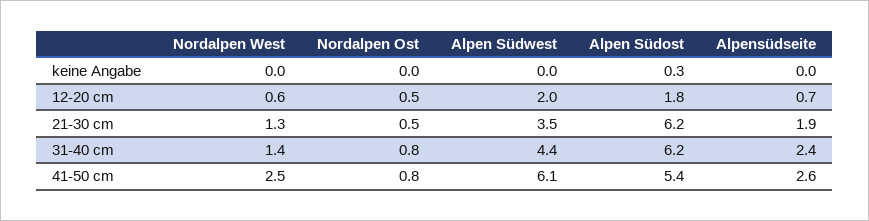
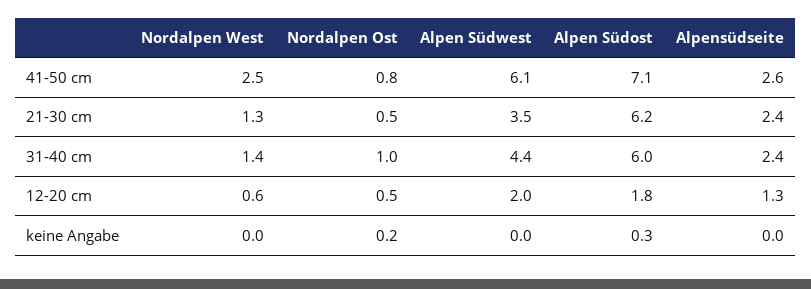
  {
    "Nordalpen West": {
      "keine Angabe": 0,
      "12-20 cm": 0.6,
      "21-30 cm": 1.3,
      "31-40 cm": 1.4,
      "41-50 cm": 2.5
    },
    "Nordalpen Ost": {
-     "keine Angabe": 0,
+     "keine Angabe": 0.2,
      "12-20 cm": 0.5,
      "21-30 cm": 0.5,
-     "31-40 cm": 0.8,
+     "31-40 cm": 1,
      "41-50 cm": 0.8
    },
    "Alpen Südwest": {
      "keine Angabe": 0,
      "12-20 cm": 2,
      "21-30 cm": 3.5,
      "31-40 cm": 4.4,
      "41-50 cm": 6.1
    },
    "Alpen Südost": {
      "keine Angabe": 0.3,
      "12-20 cm": 1.8,
      "21-30 cm": 6.2,
-     "31-40 cm": 6.2,
+     "31-40 cm": 6,
-     "41-50 cm": 5.4
+     "41-50 cm": 7.1
    },
    "Alpensüdseite": {
      "keine Angabe": 0,
-     "12-20 cm": 0.7,
+     "12-20 cm": 1.3,
-     "21-30 cm": 1.9,
+     "21-30 cm": 2.4,
      "31-40 cm": 2.4,
      "41-50 cm": 2.6
    }
  }

